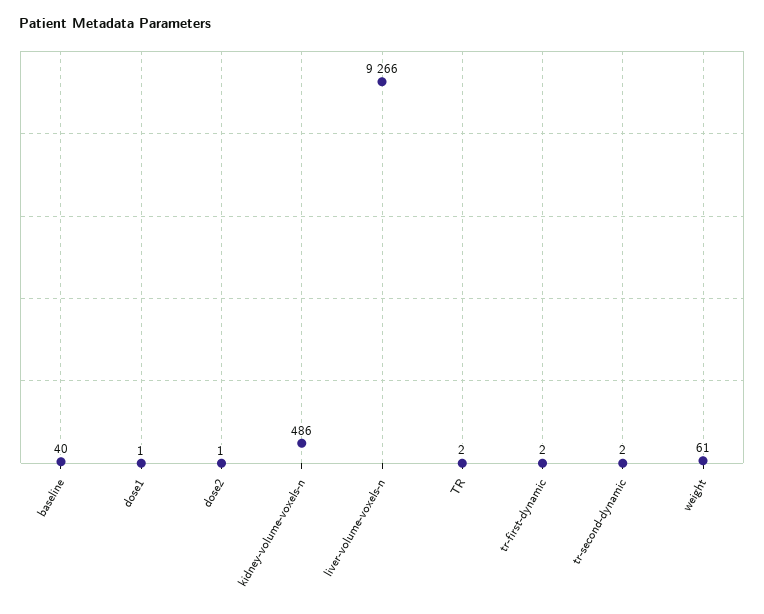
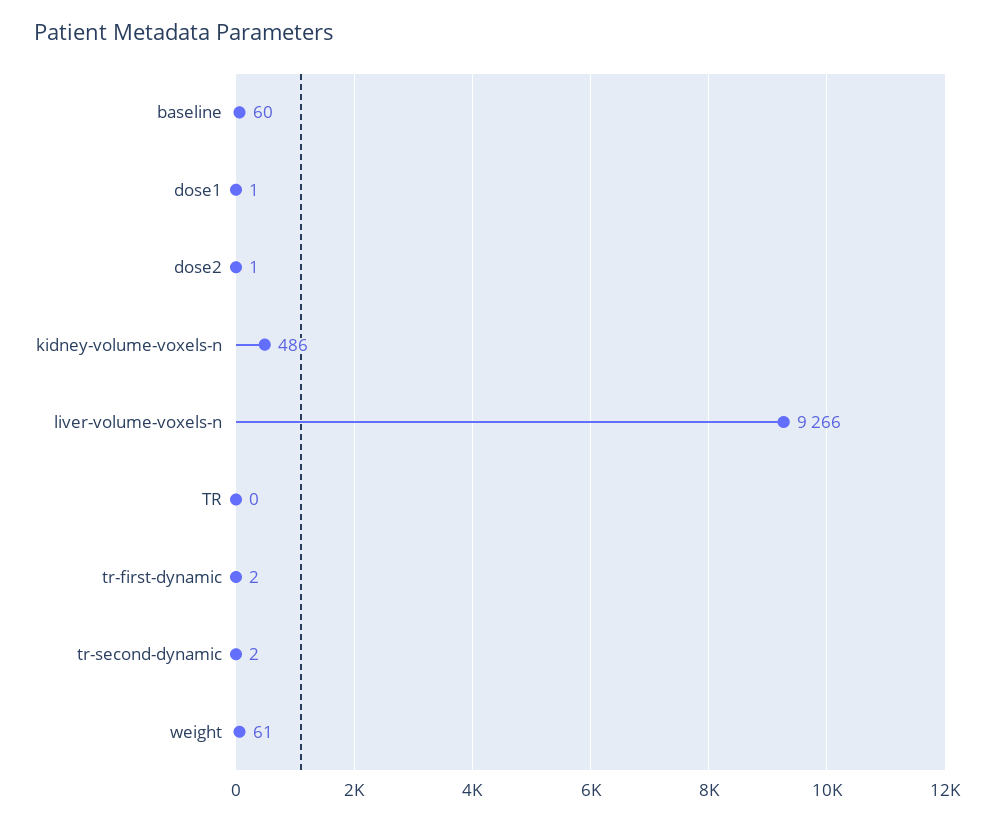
  {
-   "baseline": 40,
+   "baseline": 60,
    "dose1": 1,
    "dose2": 1,
    "kidney-volume-voxels-n": 486,
    "liver-volume-voxels-n": 9266,
-   "TR": 2,
+   "TR": 0,
    "tr-first-dynamic": 2,
    "tr-second-dynamic": 2,
    "weight": 61
  }

